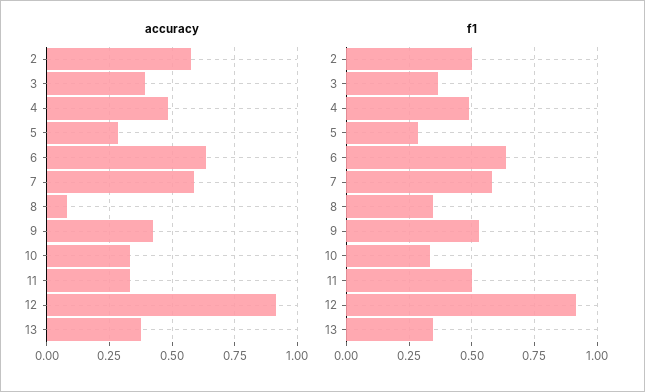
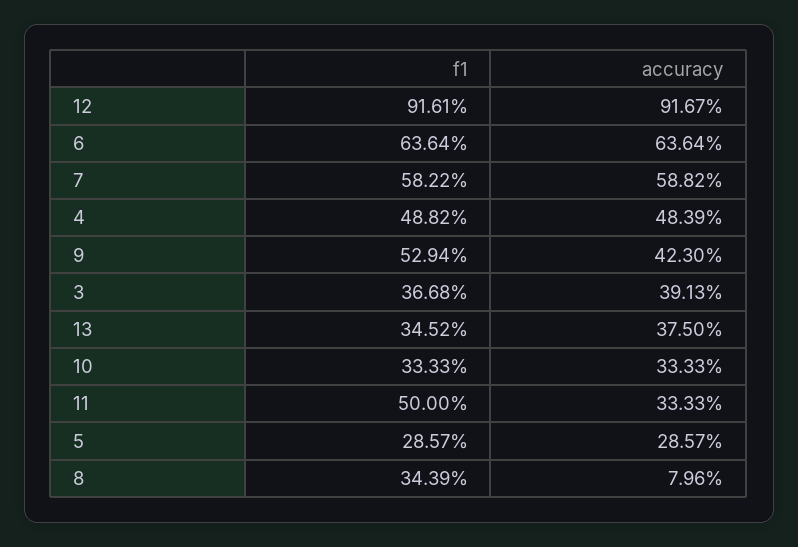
  {
    "accuracy": {
-     "2": 0.575,
      "3": 0.3913,
      "4": 0.4839,
      "5": 0.2857,
      "6": 0.6364,
      "7": 0.5882,
      "8": 0.0796,
      "9": 0.423,
      "10": 0.3333,
      "11": 0.3333,
      "12": 0.9167,
      "13": 0.375
    },
    "f1": {
-     "2": 0.5,
      "3": 0.3668,
      "4": 0.4882,
      "5": 0.2857,
      "6": 0.6364,
      "7": 0.5822,
      "8": 0.3439,
      "9": 0.5294,
      "10": 0.3333,
      "11": 0.5,
      "12": 0.9161,
      "13": 0.3452
    }
  }

